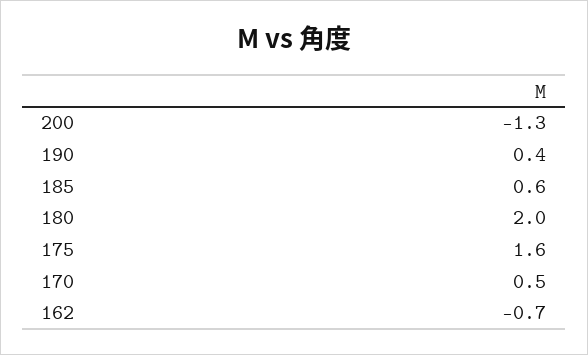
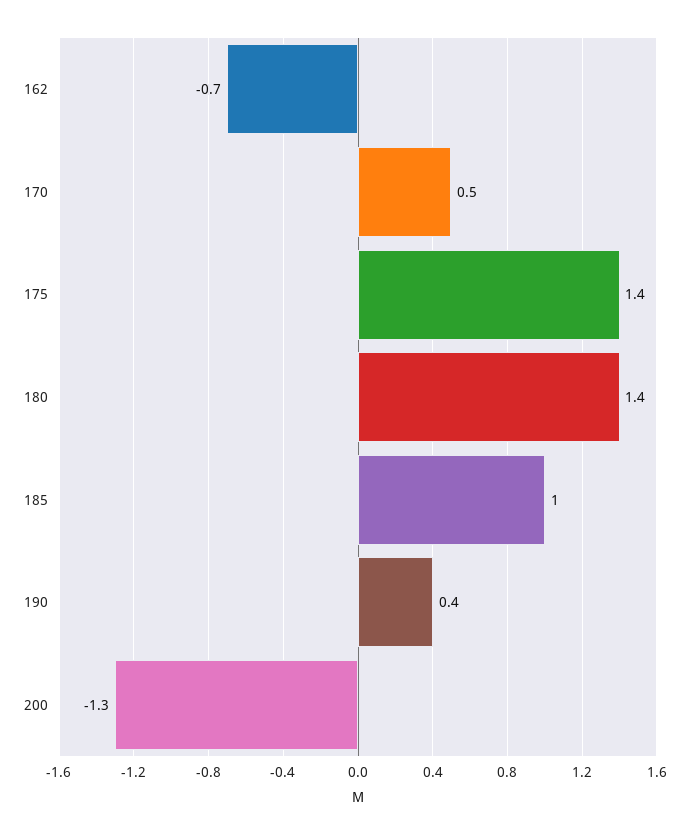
  {
    "200": -1.3,
    "190": 0.4,
-   "185": 0.6,
+   "185": 1,
-   "180": 2,
+   "180": 1.4,
-   "175": 1.6,
+   "175": 1.4,
    "170": 0.5,
    "162": -0.7
  }

